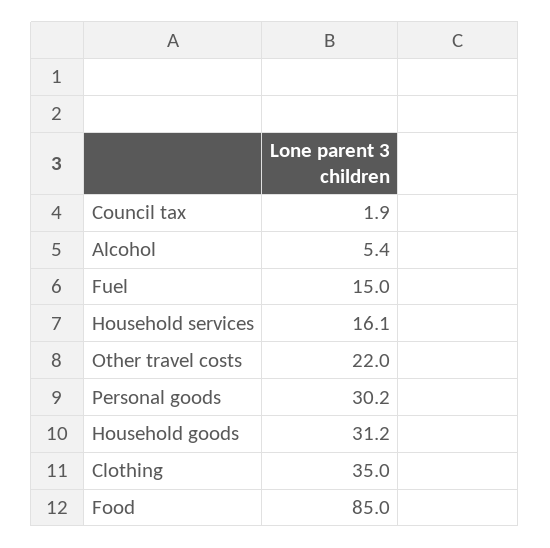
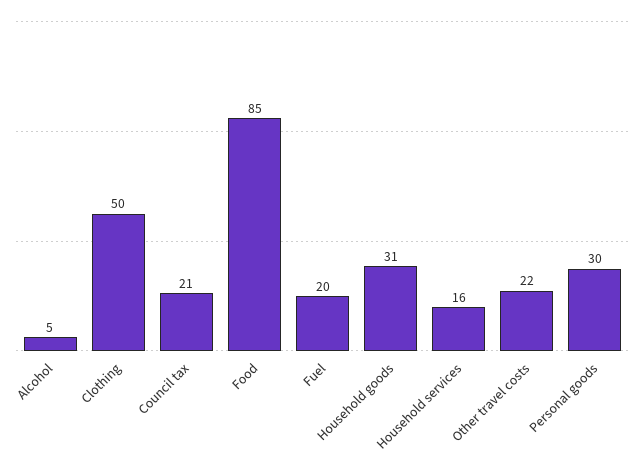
  {
-   "Council tax": 1.9,
+   "Council tax": 21,
    "Alcohol": 5.4,
-   "Fuel": 15,
+   "Fuel": 20,
    "Household services": 16.1,
    "Other travel costs": 22,
    "Personal goods": 30.2,
    "Household goods": 31.2,
-   "Clothing": 35,
+   "Clothing": 50,
    "Food": 85
  }

